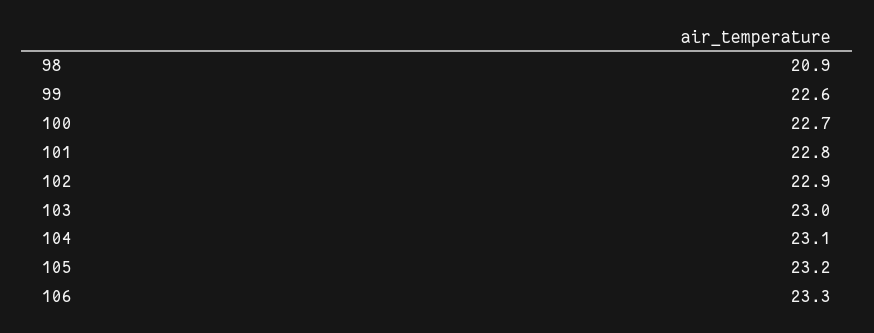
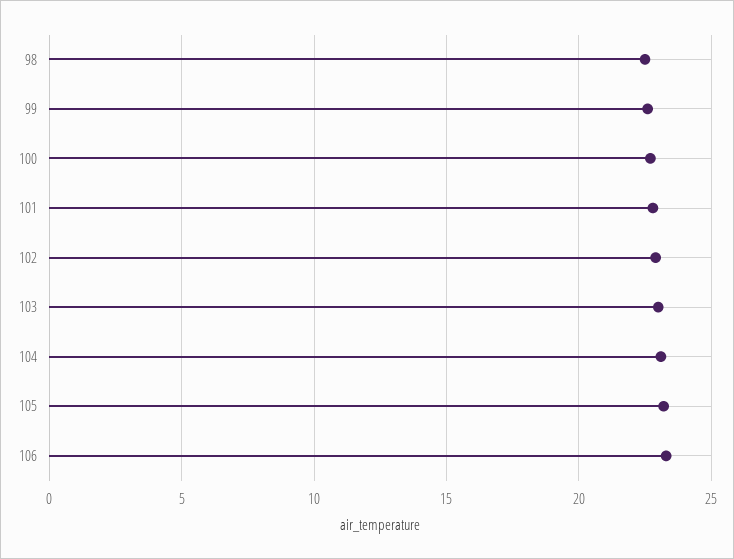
  {
-   "98": 20.9,
+   "98": 22.5,
    "99": 22.6,
    "100": 22.7,
    "101": 22.8,
    "102": 22.9,
    "103": 23,
    "104": 23.1,
    "105": 23.2,
    "106": 23.3
  }

